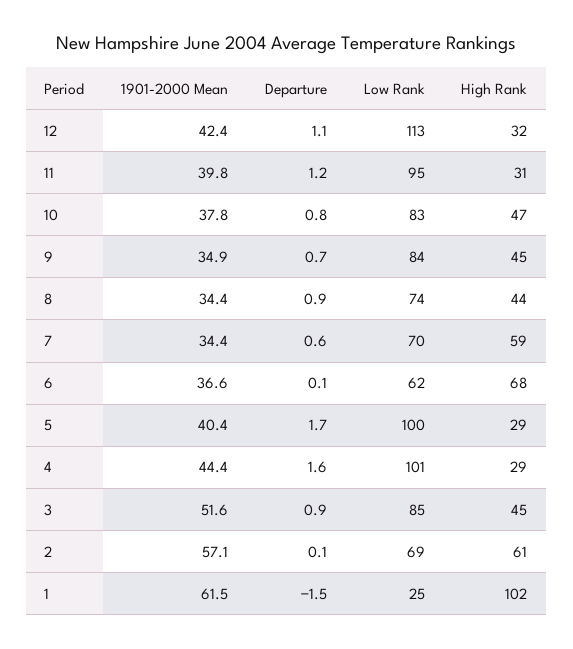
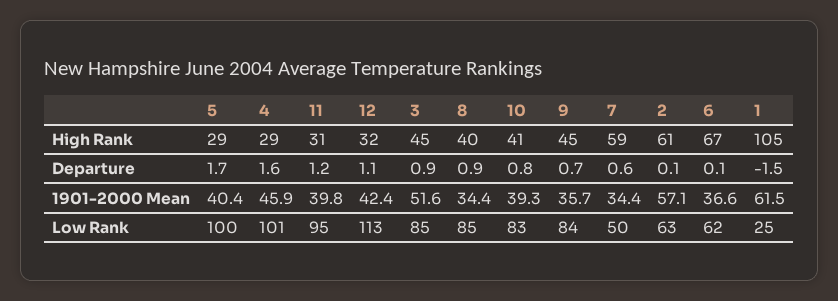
  {
    "1901-2000 Mean": {
      "12": 42.4,
      "11": 39.8,
-     "10": 37.8,
+     "10": 39.3,
-     "9": 34.9,
+     "9": 35.7,
      "8": 34.4,
      "7": 34.4,
      "6": 36.6,
      "5": 40.4,
-     "4": 44.4,
+     "4": 45.9,
      "3": 51.6,
      "2": 57.1,
      "1": 61.5
    },
    "Departure": {
      "12": 1.1,
      "11": 1.2,
      "10": 0.8,
      "9": 0.7,
      "8": 0.9,
      "7": 0.6,
      "6": 0.1,
      "5": 1.7,
      "4": 1.6,
      "3": 0.9,
      "2": 0.1,
      "1": -1.5
    },
    "Low Rank": {
      "12": 113,
      "11": 95,
      "10": 83,
      "9": 84,
-     "8": 74,
+     "8": 85,
-     "7": 70,
+     "7": 50,
      "6": 62,
      "5": 100,
      "4": 101,
      "3": 85,
-     "2": 69,
+     "2": 63,
      "1": 25
    },
    "High Rank": {
      "12": 32,
      "11": 31,
-     "10": 47,
+     "10": 41,
      "9": 45,
-     "8": 44,
+     "8": 40,
      "7": 59,
-     "6": 68,
+     "6": 67,
      "5": 29,
      "4": 29,
      "3": 45,
      "2": 61,
-     "1": 102
+     "1": 105
    }
  }

